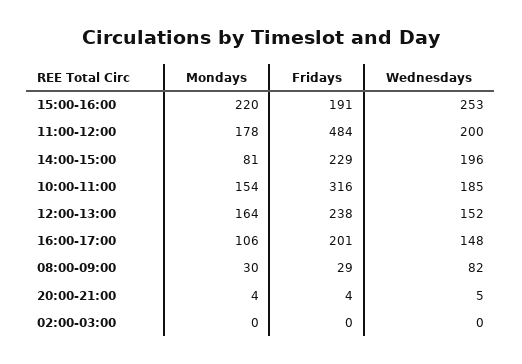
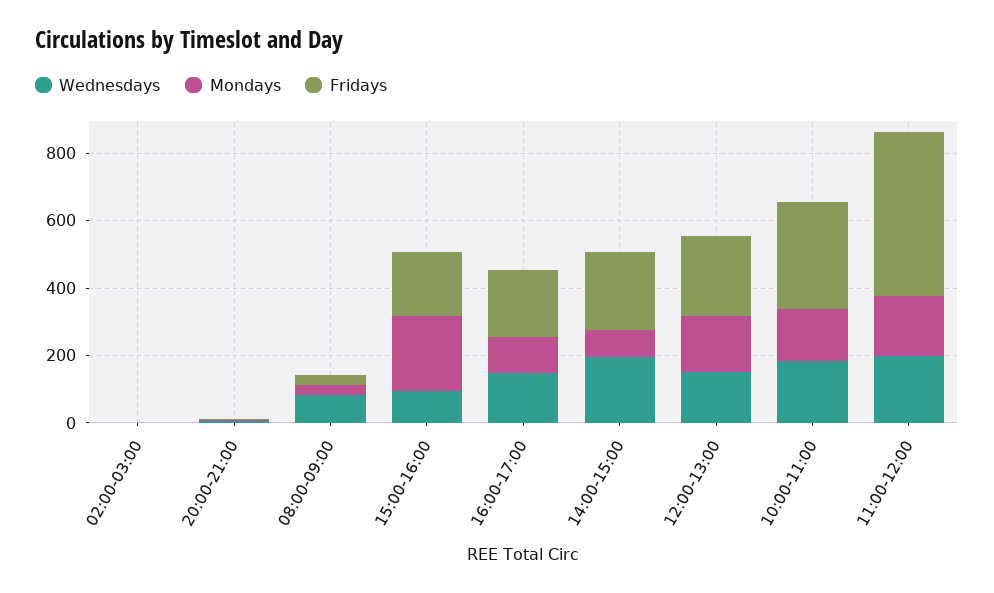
  {
    "Mondays": {
      "15:00-16:00": 220,
      "11:00-12:00": 178,
      "14:00-15:00": 81,
      "10:00-11:00": 154,
      "12:00-13:00": 164,
      "16:00-17:00": 106,
      "08:00-09:00": 30,
      "20:00-21:00": 4,
      "02:00-03:00": 0
    },
    "Fridays": {
      "15:00-16:00": 191,
      "11:00-12:00": 484,
      "14:00-15:00": 229,
      "10:00-11:00": 316,
      "12:00-13:00": 238,
      "16:00-17:00": 201,
      "08:00-09:00": 29,
      "20:00-21:00": 4,
      "02:00-03:00": 0
    },
    "Wednesdays": {
-     "15:00-16:00": 253,
+     "15:00-16:00": 100,
      "11:00-12:00": 200,
      "14:00-15:00": 196,
      "10:00-11:00": 185,
      "12:00-13:00": 152,
      "16:00-17:00": 148,
      "08:00-09:00": 82,
      "20:00-21:00": 5,
      "02:00-03:00": 0
    }
  }

